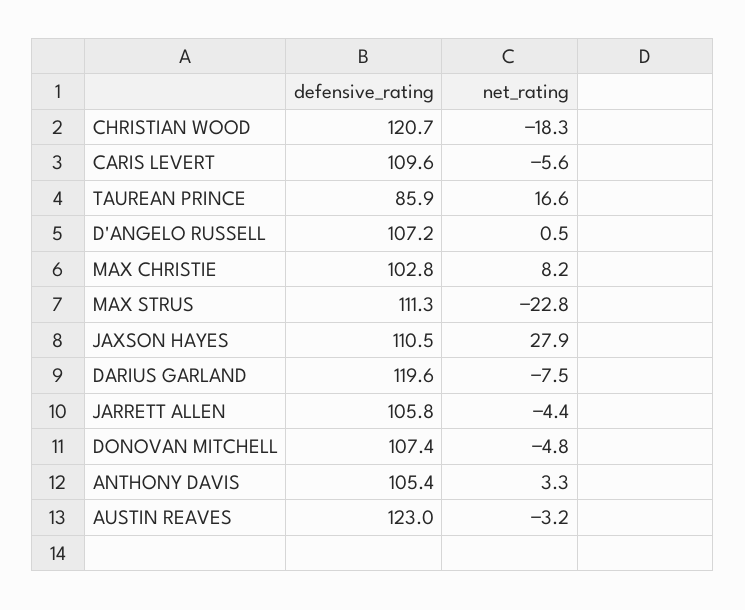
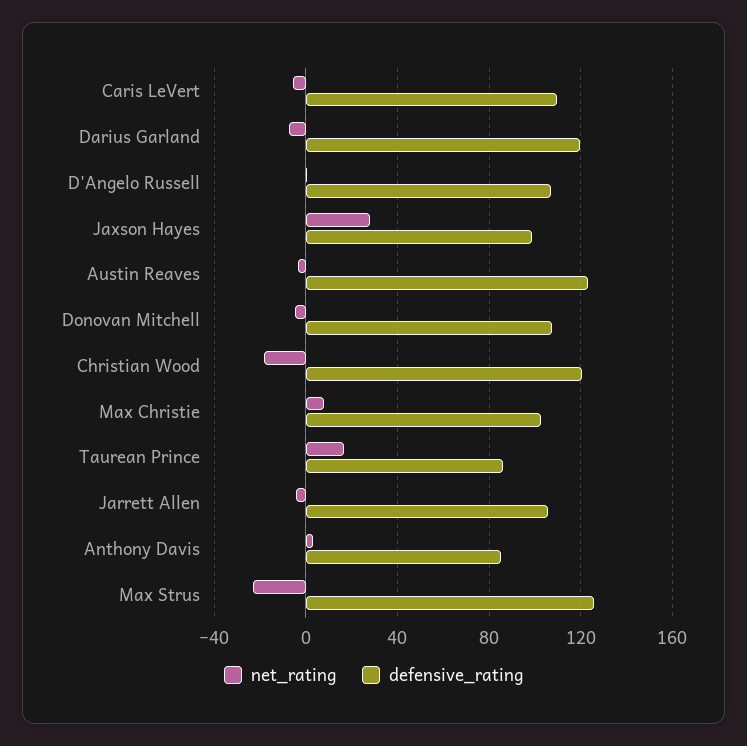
  {
    "defensive_rating": {
      "CHRISTIAN WOOD": 120.7,
      "CARIS LEVERT": 109.6,
      "TAUREAN PRINCE": 85.9,
      "D'ANGELO RUSSELL": 107.2,
      "MAX CHRISTIE": 102.8,
-     "MAX STRUS": 111.3,
+     "MAX STRUS": 125,
-     "JAXSON HAYES": 110.5,
+     "JAXSON HAYES": 100,
      "DARIUS GARLAND": 119.6,
      "JARRETT ALLEN": 105.8,
      "DONOVAN MITCHELL": 107.4,
-     "ANTHONY DAVIS": 105.4,
+     "ANTHONY DAVIS": 85,
      "AUSTIN REAVES": 123
    },
    "net_rating": {
      "CHRISTIAN WOOD": -18.3,
      "CARIS LEVERT": -5.6,
      "TAUREAN PRINCE": 16.6,
      "D'ANGELO RUSSELL": 0.5,
      "MAX CHRISTIE": 8.2,
      "MAX STRUS": -22.8,
      "JAXSON HAYES": 27.9,
      "DARIUS GARLAND": -7.5,
      "JARRETT ALLEN": -4.4,
      "DONOVAN MITCHELL": -4.8,
      "ANTHONY DAVIS": 3.3,
      "AUSTIN REAVES": -3.2
    }
  }

